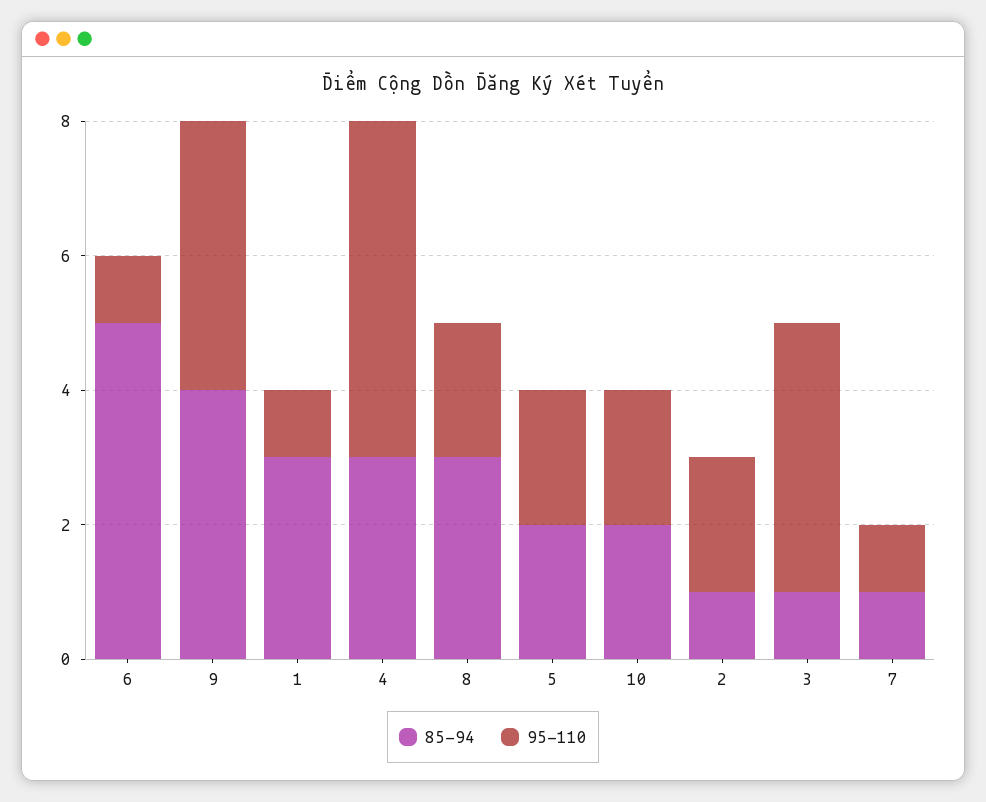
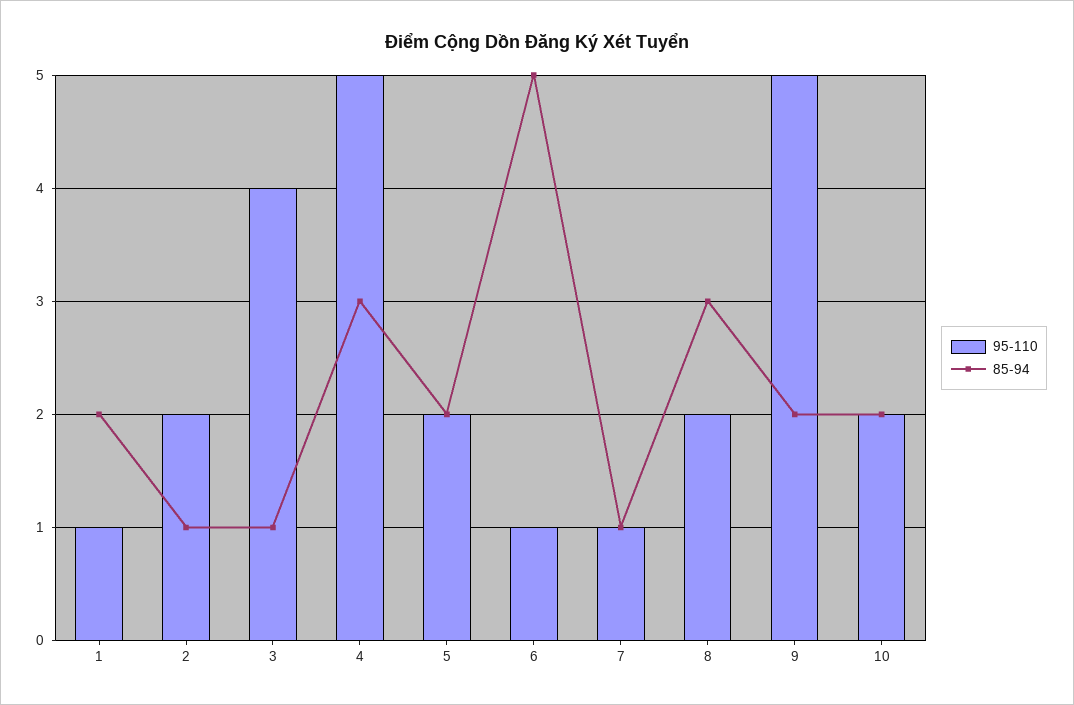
  {
    "85-94": {
      "6": 5,
-     "9": 4,
+     "9": 2,
-     "1": 3,
+     "1": 2,
      "4": 3,
      "8": 3,
      "5": 2,
      "10": 2,
      "2": 1,
      "3": 1,
      "7": 1
    },
    "95-110": {
      "6": 1,
-     "9": 4,
+     "9": 5,
      "1": 1,
      "4": 5,
      "8": 2,
      "5": 2,
      "10": 2,
      "2": 2,
      "3": 4,
      "7": 1
    }
  }

